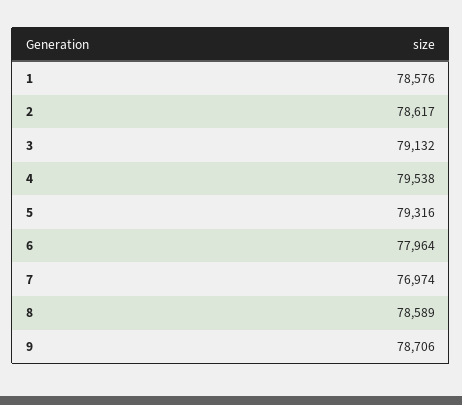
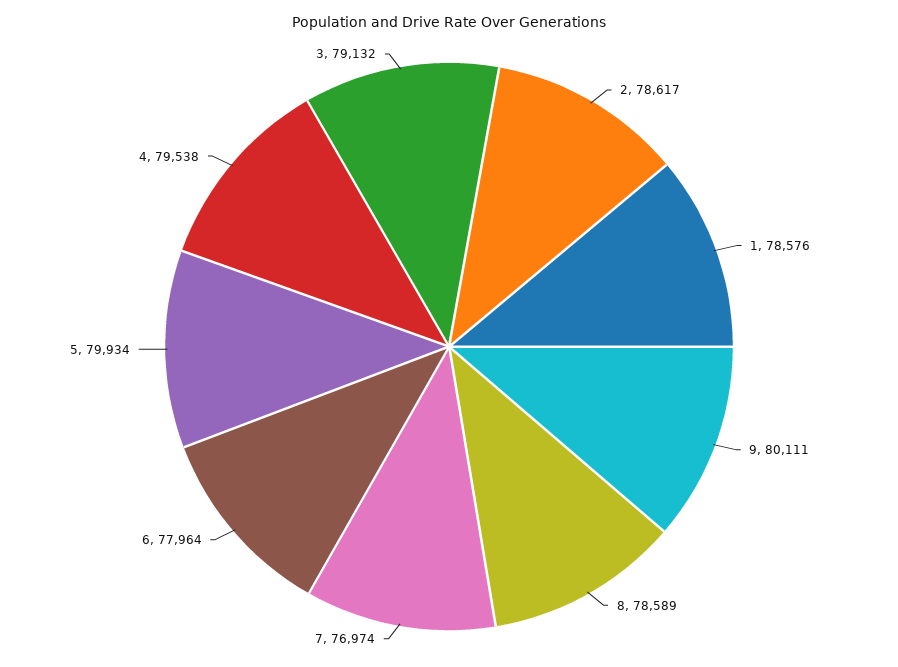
  {
    "1": 78576,
    "2": 78617,
    "3": 79132,
    "4": 79538,
-   "5": 79316,
+   "5": 79934,
    "6": 77964,
    "7": 76974,
    "8": 78589,
-   "9": 78706
+   "9": 80111
  }

